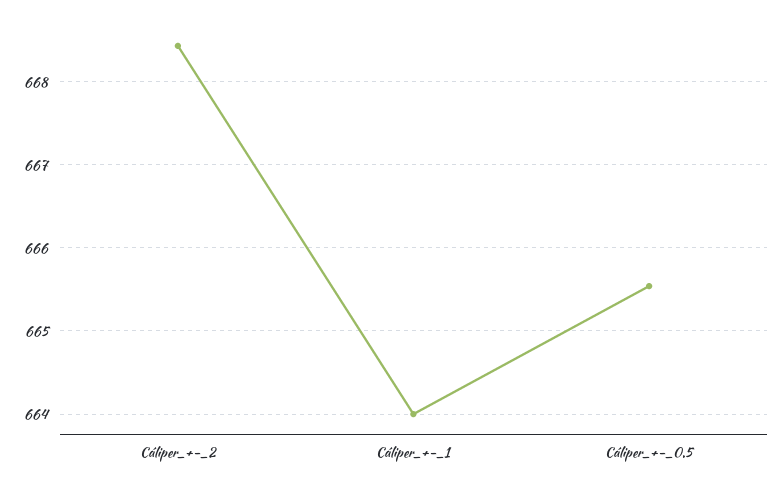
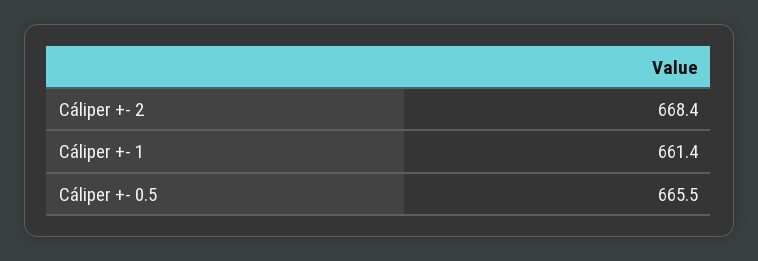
  {
    "Cáliper_+-_2": 668.4,
-   "Cáliper_+-_1": 664,
+   "Cáliper_+-_1": 661.4,
    "Cáliper_+-_0.5": 665.5
  }

